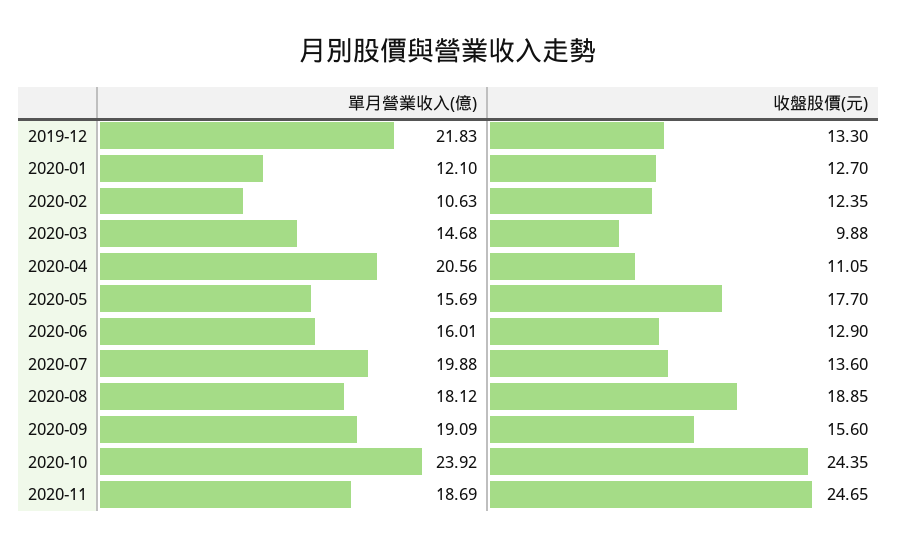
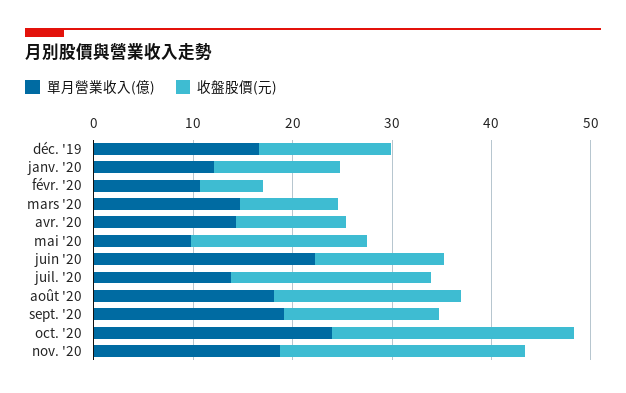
  {
    "單月營業收入(億)": {
-     "2019-12": 21.83,
+     "2019-12": 16,
      "2020-01": 12.1,
      "2020-02": 10.63,
      "2020-03": 14.68,
-     "2020-04": 20.56,
+     "2020-04": 14,
-     "2020-05": 15.69,
+     "2020-05": 10,
-     "2020-06": 16.01,
+     "2020-06": 22,
-     "2020-07": 19.88,
+     "2020-07": 14,
      "2020-08": 18.12,
      "2020-09": 19.09,
      "2020-10": 23.92,
      "2020-11": 18.69
    },
    "收盤股價(元)": {
      "2019-12": 13.3,
      "2020-01": 12.7,
-     "2020-02": 12.35,
+     "2020-02": 6,
      "2020-03": 9.88,
      "2020-04": 11.05,
      "2020-05": 17.7,
      "2020-06": 12.9,
-     "2020-07": 13.6,
+     "2020-07": 20,
      "2020-08": 18.85,
      "2020-09": 15.6,
      "2020-10": 24.35,
      "2020-11": 24.65
    }
  }

